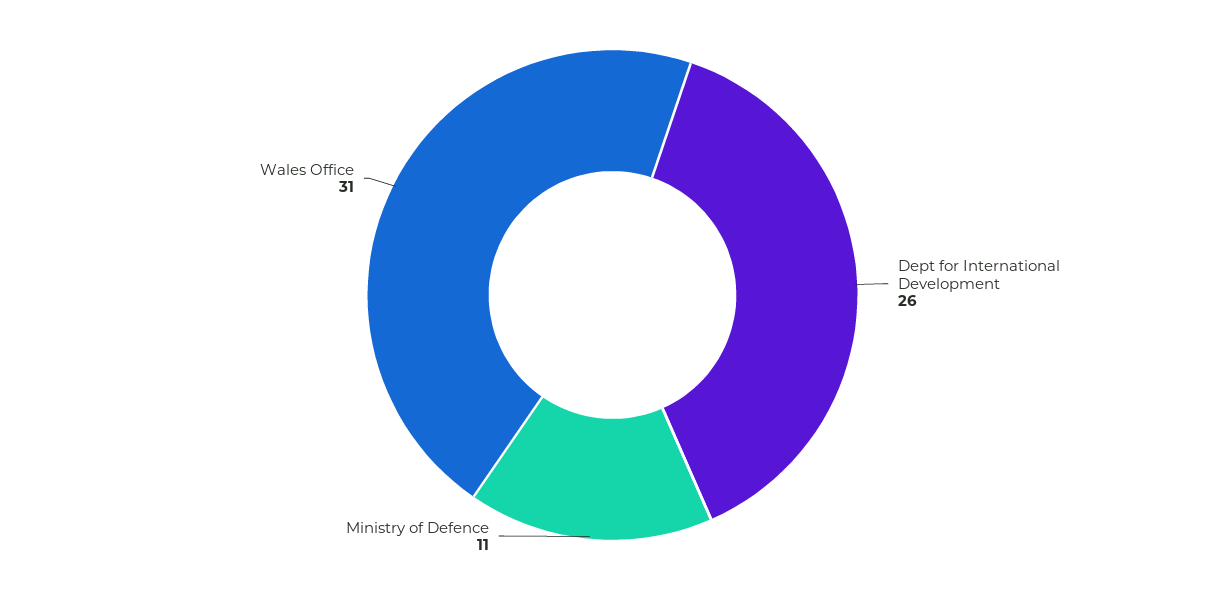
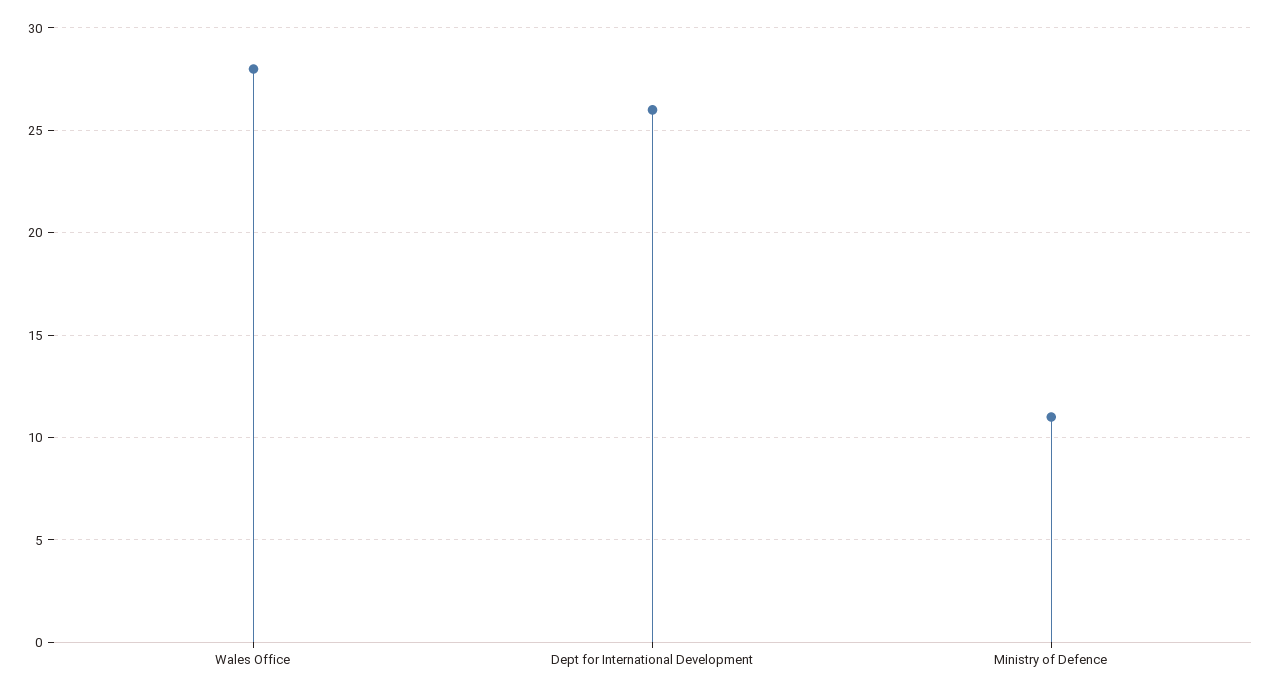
  {
    "Dept for International Development": 26,
    "Ministry of Defence": 11,
-   "Wales Office": 31
+   "Wales Office": 28
  }

